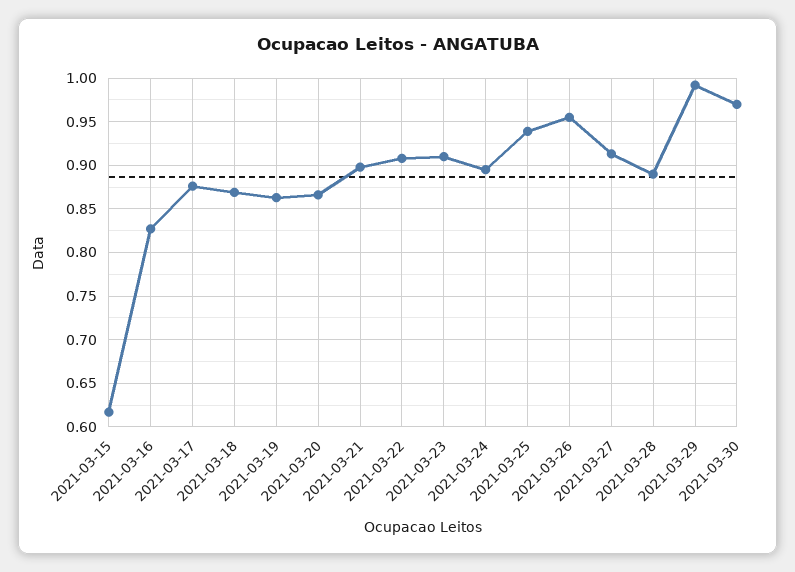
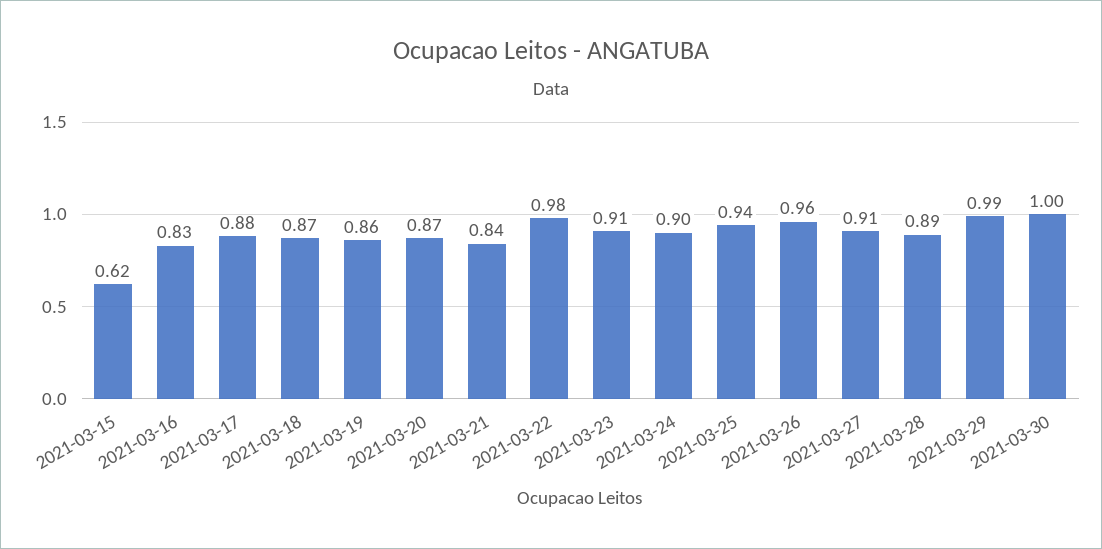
  {
    "2021-03-15": 0.62,
    "2021-03-16": 0.83,
    "2021-03-17": 0.88,
    "2021-03-18": 0.87,
    "2021-03-19": 0.86,
    "2021-03-20": 0.87,
-   "2021-03-21": 0.9,
+   "2021-03-21": 0.84,
-   "2021-03-22": 0.91,
+   "2021-03-22": 0.98,
    "2021-03-23": 0.91,
    "2021-03-24": 0.9,
    "2021-03-25": 0.94,
    "2021-03-26": 0.96,
    "2021-03-27": 0.91,
    "2021-03-28": 0.89,
    "2021-03-29": 0.99,
-   "2021-03-30": 0.97
+   "2021-03-30": 1
  }

